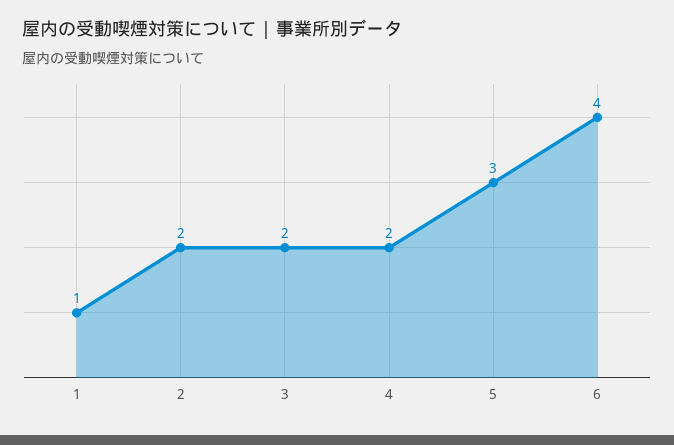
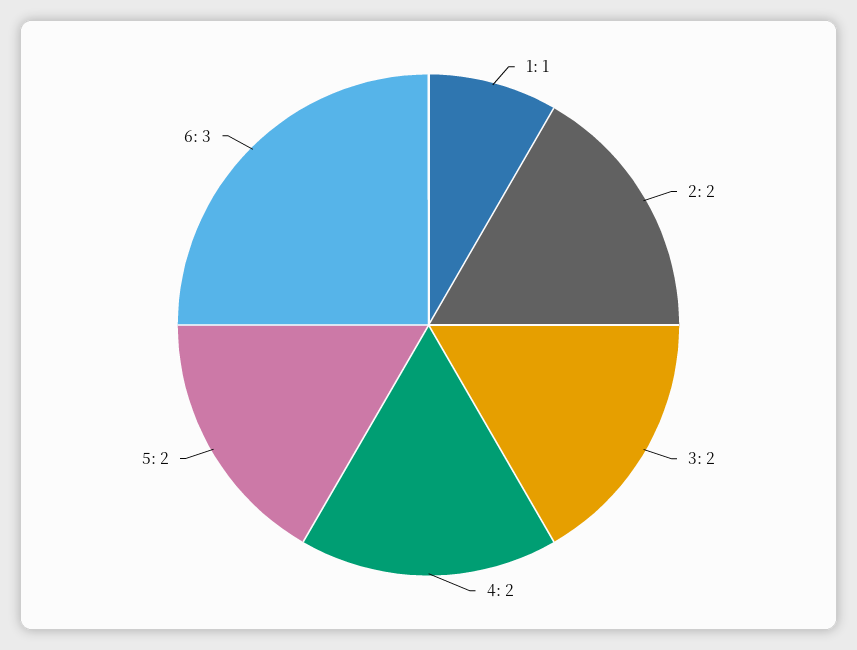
  {
    "1": 1,
    "2": 2,
    "3": 2,
    "4": 2,
-   "5": 3,
+   "5": 2,
-   "6": 4
+   "6": 3
  }

